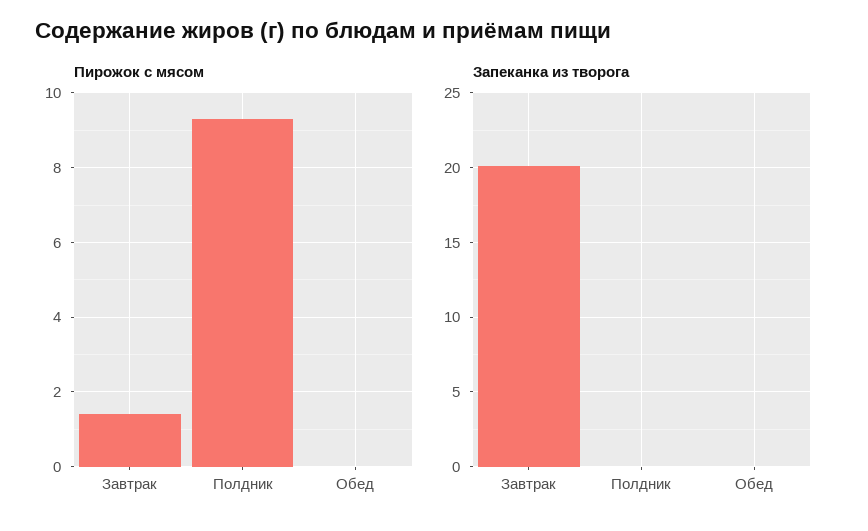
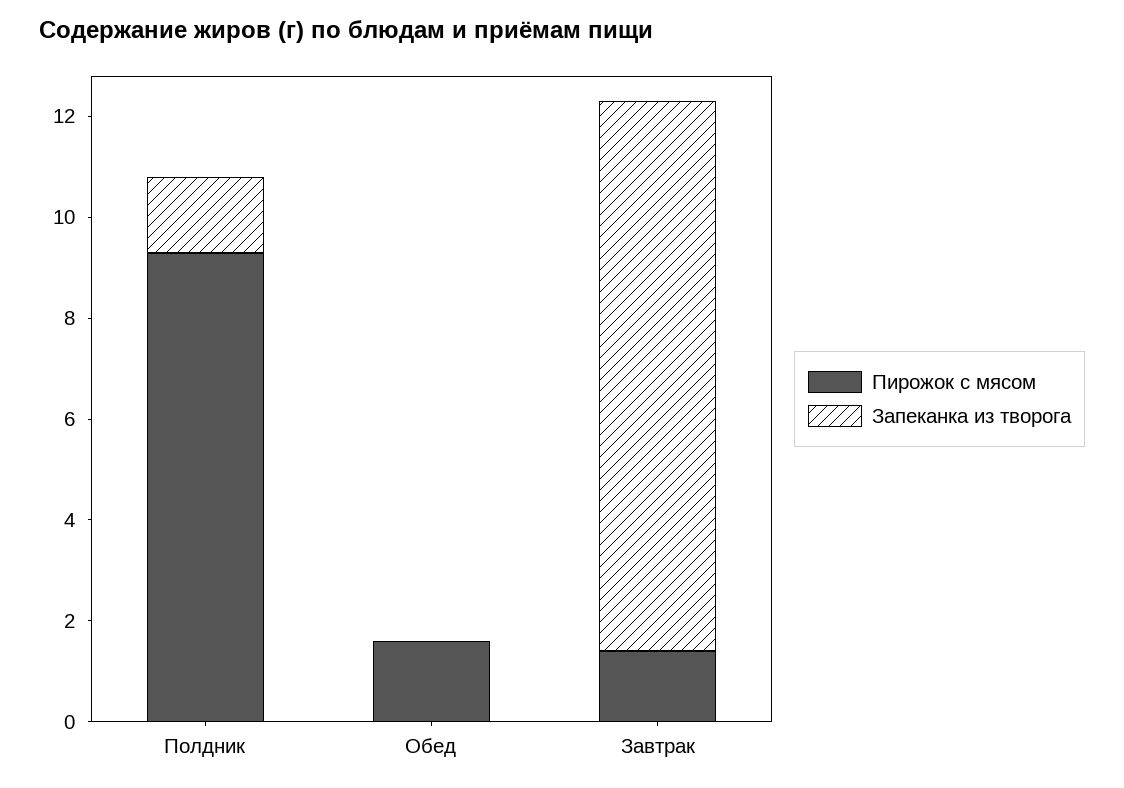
  {
    "Пирожок с мясом": {
      "Завтрак": 1.5,
      "Полдник": 9.5,
-     "Обед": 0
+     "Обед": 1.5
    },
    "Запеканка из творога": {
-     "Завтрак": 20,
+     "Завтрак": 11,
-     "Полдник": 0,
+     "Полдник": 1.5,
      "Обед": 0
    }
  }

